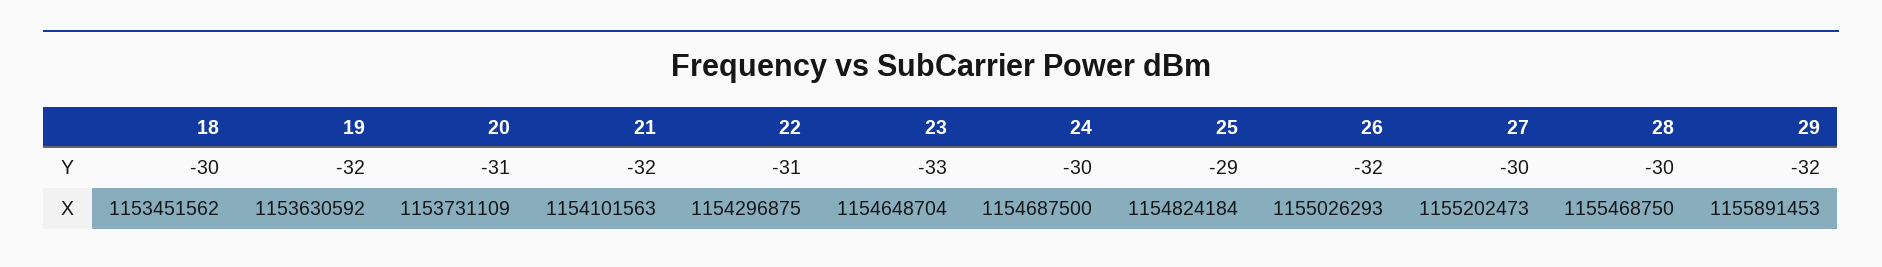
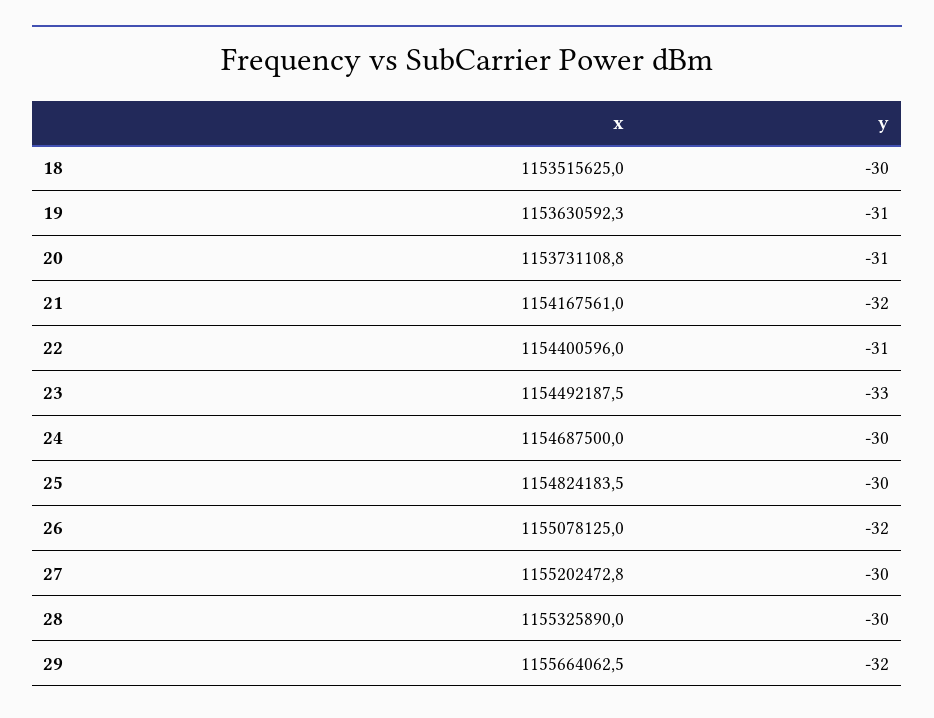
  {
    "18": {
      "Y": -30,
-     "X": 1153451562
+     "X": 1153515625
    },
    "19": {
-     "Y": -32,
+     "Y": -31,
      "X": 1153630592.3
    },
    "20": {
      "Y": -31,
      "X": 1153731108.8
    },
    "21": {
      "Y": -32,
-     "X": 1154101563
+     "X": 1154167561
    },
    "22": {
      "Y": -31,
-     "X": 1154296875
+     "X": 1154400596
    },
    "23": {
      "Y": -33,
-     "X": 1154648704
+     "X": 1154492187.5
    },
    "24": {
      "Y": -30,
      "X": 1154687500
    },
    "25": {
-     "Y": -29,
+     "Y": -30,
      "X": 1154824183.5
    },
    "26": {
      "Y": -32,
-     "X": 1155026293
+     "X": 1155078125
    },
    "27": {
      "Y": -30,
      "X": 1155202472.8
    },
    "28": {
      "Y": -30,
-     "X": 1155468750
+     "X": 1155325890
    },
    "29": {
      "Y": -32,
-     "X": 1155891453
+     "X": 1155664062.5
    }
  }

